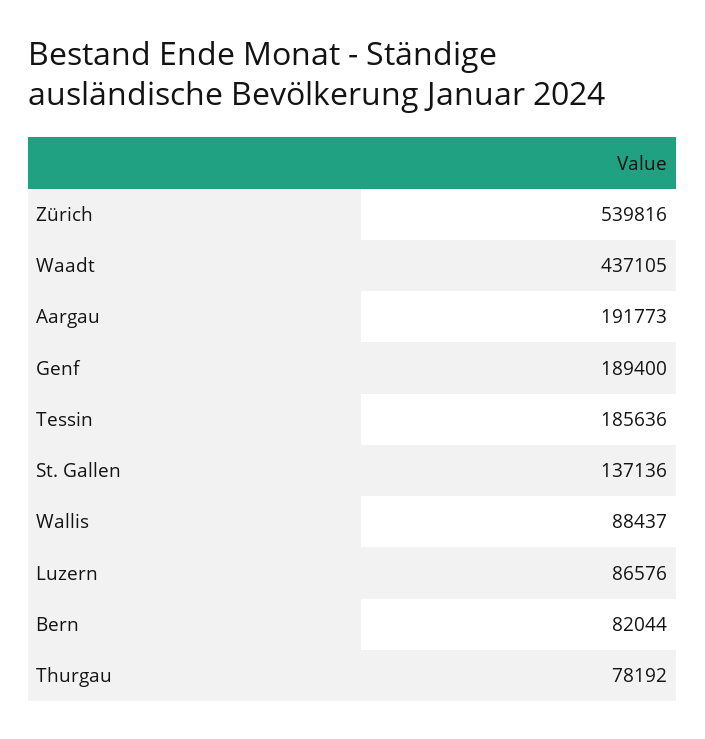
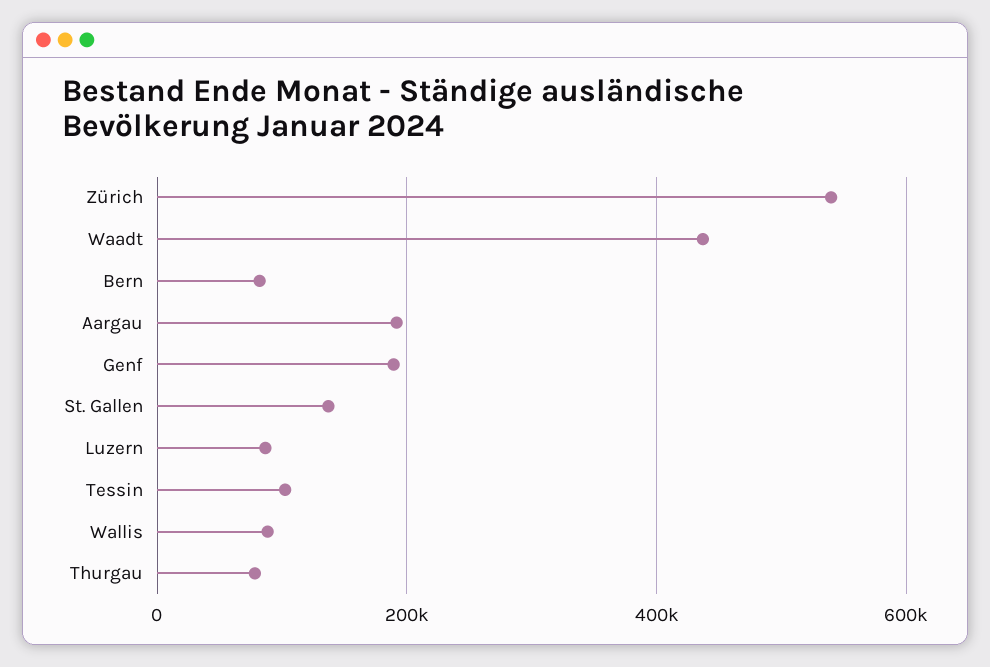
  {
    "Zürich": 539816,
    "Waadt": 437105,
    "Aargau": 191773,
    "Genf": 189400,
-   "Tessin": 185636,
+   "Tessin": 100000,
    "St. Gallen": 137136,
    "Wallis": 88437,
    "Luzern": 86576,
    "Bern": 82044,
    "Thurgau": 78192
  }

